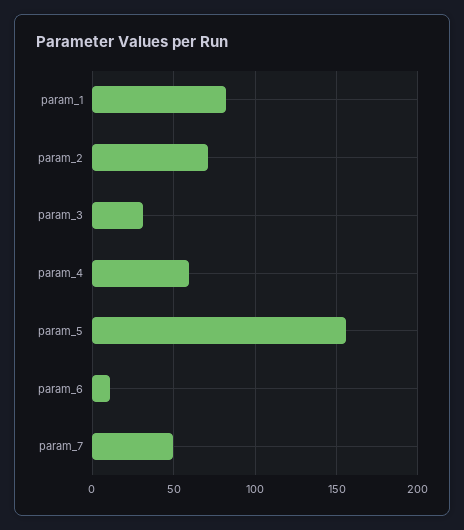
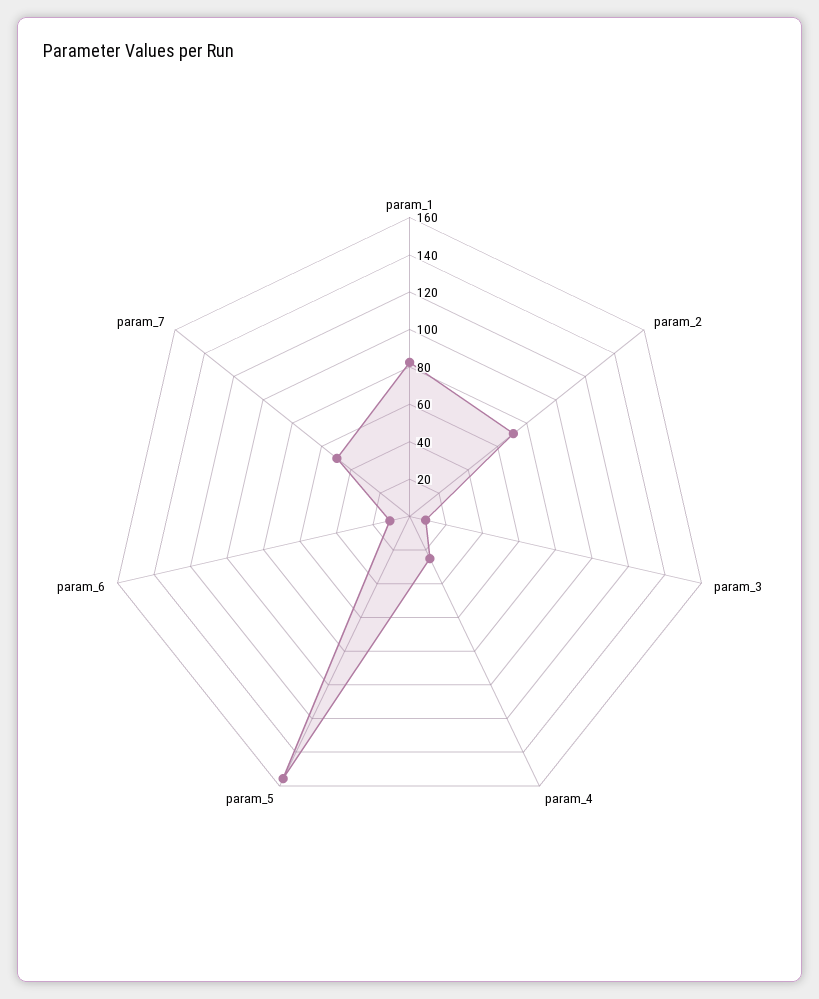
  {
    "param_1": 80,
    "param_2": 70,
-   "param_3": 30,
+   "param_3": 10,
-   "param_4": 60,
+   "param_4": 25,
    "param_5": 155,
    "param_6": 10,
    "param_7": 50
  }

